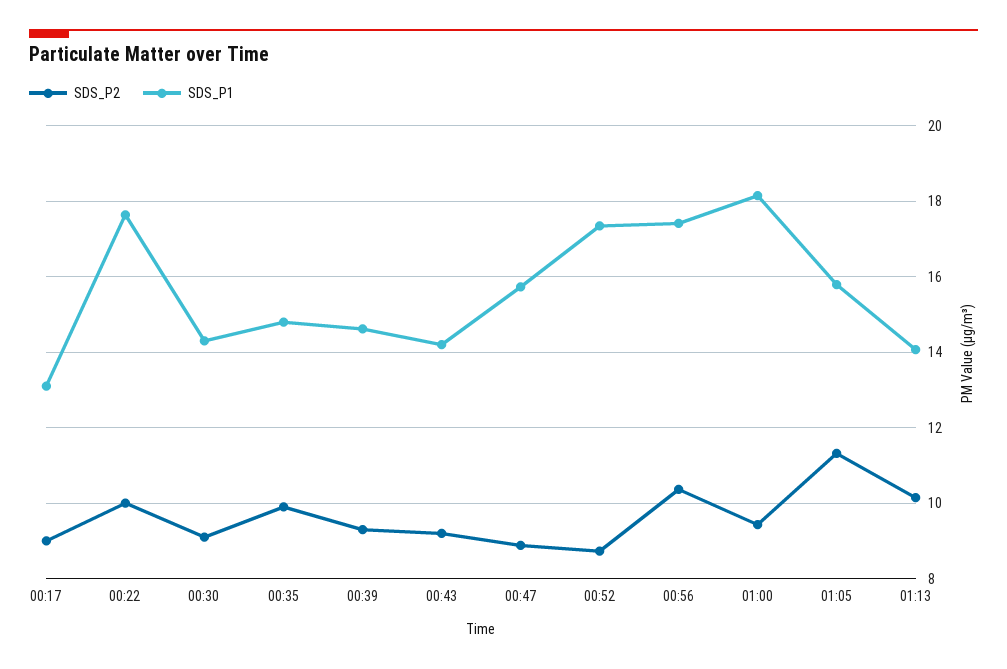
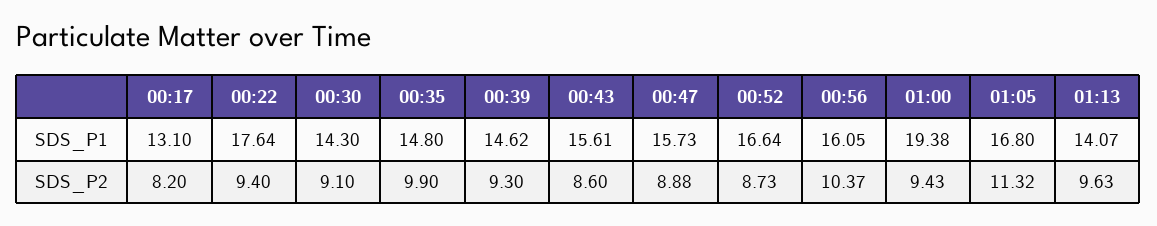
  {
    "SDS_P2": {
-     "00:17": 9,
+     "00:17": 8.2,
-     "00:22": 10,
+     "00:22": 9.4,
      "00:30": 9.1,
      "00:35": 9.9,
      "00:39": 9.3,
-     "00:43": 9.2,
+     "00:43": 8.6,
      "00:47": 8.88,
      "00:52": 8.73,
      "00:56": 10.37,
      "01:00": 9.43,
      "01:05": 11.32,
-     "01:13": 10.2
+     "01:13": 9.63
    },
    "SDS_P1": {
      "00:17": 13.1,
      "00:22": 17.64,
      "00:30": 14.3,
      "00:35": 14.8,
      "00:39": 14.62,
-     "00:43": 14.2,
+     "00:43": 15.61,
      "00:47": 15.73,
-     "00:52": 17.4,
+     "00:52": 16.64,
-     "00:56": 17.4,
+     "00:56": 16.05,
-     "01:00": 18.2,
+     "01:00": 19.38,
-     "01:05": 15.8,
+     "01:05": 16.8,
      "01:13": 14.07
    }
  }

